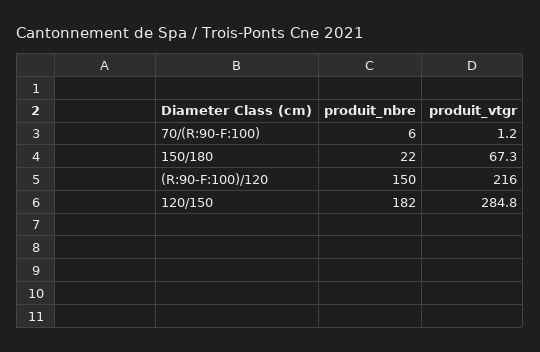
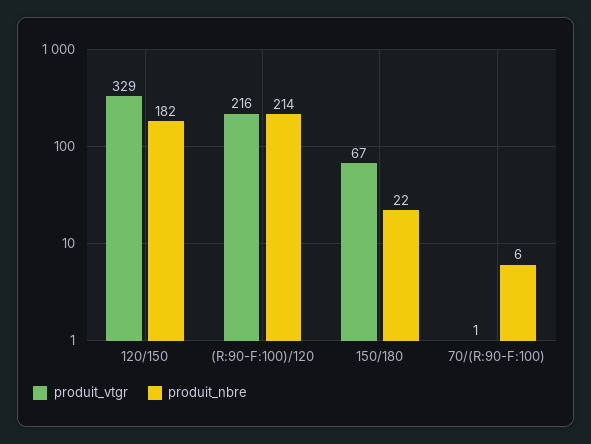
  {
    "produit_nbre": {
      "70/(R:90-F:100)": 6,
      "150/180": 22,
-     "(R:90-F:100)/120": 150,
+     "(R:90-F:100)/120": 214,
      "120/150": 182
    },
    "produit_vtgr": {
      "70/(R:90-F:100)": 1.2,
      "150/180": 67.3,
      "(R:90-F:100)/120": 216,
-     "120/150": 284.8
+     "120/150": 329
    }
  }

